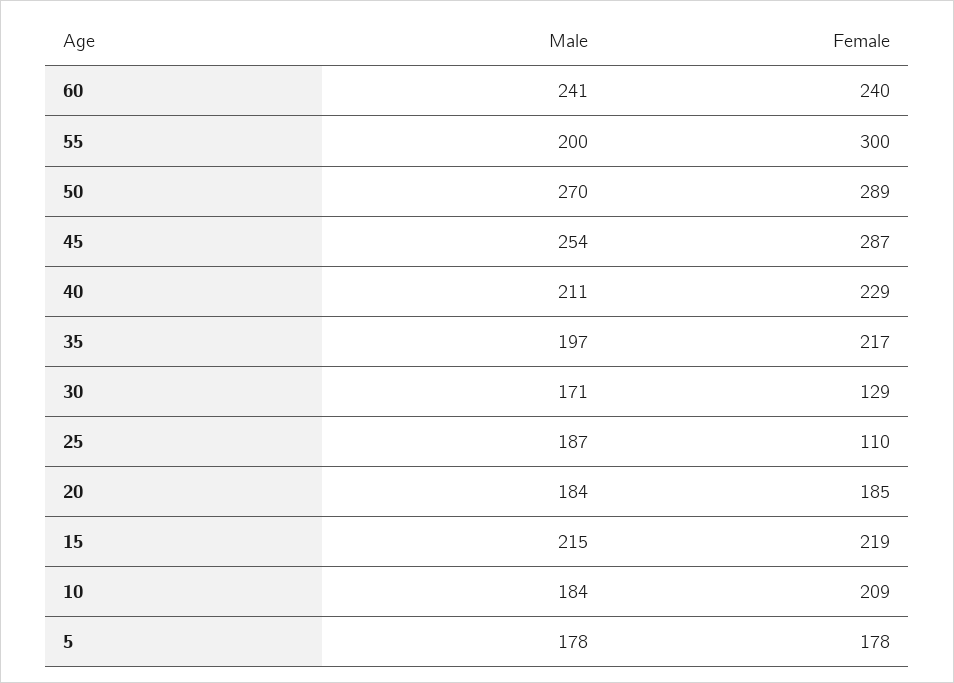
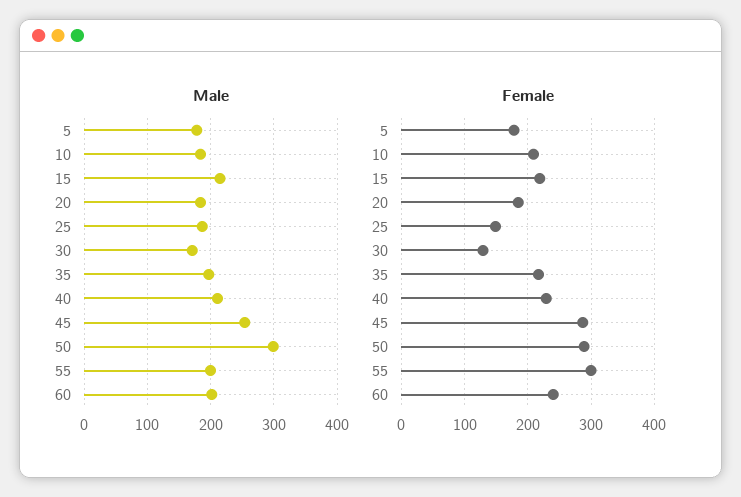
  {
    "Male": {
-     "60": 241,
+     "60": 200,
      "55": 200,
-     "50": 270,
+     "50": 300,
      "45": 254,
      "40": 211,
      "35": 197,
      "30": 171,
      "25": 187,
      "20": 184,
      "15": 215,
      "10": 184,
      "5": 178
    },
    "Female": {
      "60": 240,
      "55": 300,
      "50": 289,
      "45": 287,
      "40": 229,
      "35": 217,
      "30": 129,
-     "25": 110,
+     "25": 150,
      "20": 185,
      "15": 219,
      "10": 209,
      "5": 178
    }
  }

